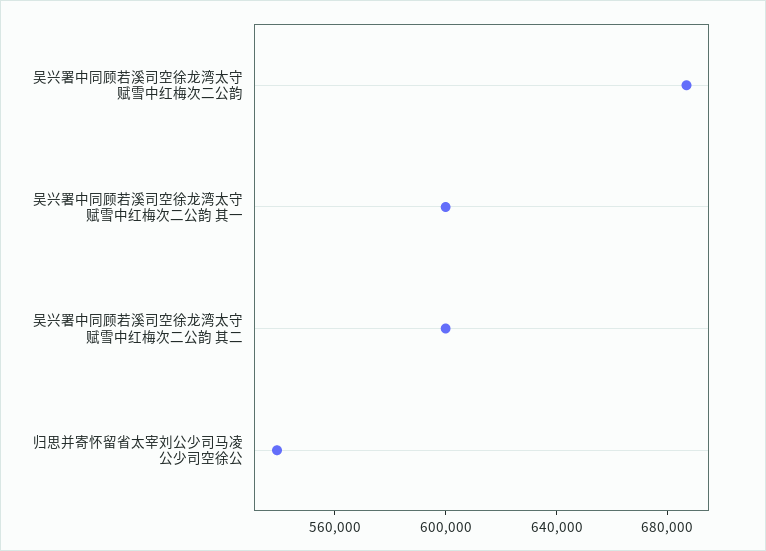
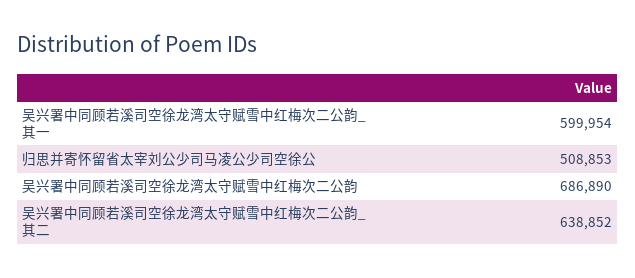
  {
    "吴兴署中同顾若溪司空徐龙湾太守赋雪中红梅次二公韵": 686890,
    "吴兴署中同顾若溪司空徐龙湾太守赋雪中红梅次二公韵 其一": 599954,
-   "吴兴署中同顾若溪司空徐龙湾太守赋雪中红梅次二公韵 其二": 600000,
+   "吴兴署中同顾若溪司空徐龙湾太守赋雪中红梅次二公韵 其二": 638852,
-   "归思并寄怀留省太宰刘公少司马凌公少司空徐公": 540000
+   "归思并寄怀留省太宰刘公少司马凌公少司空徐公": 508853
  }

